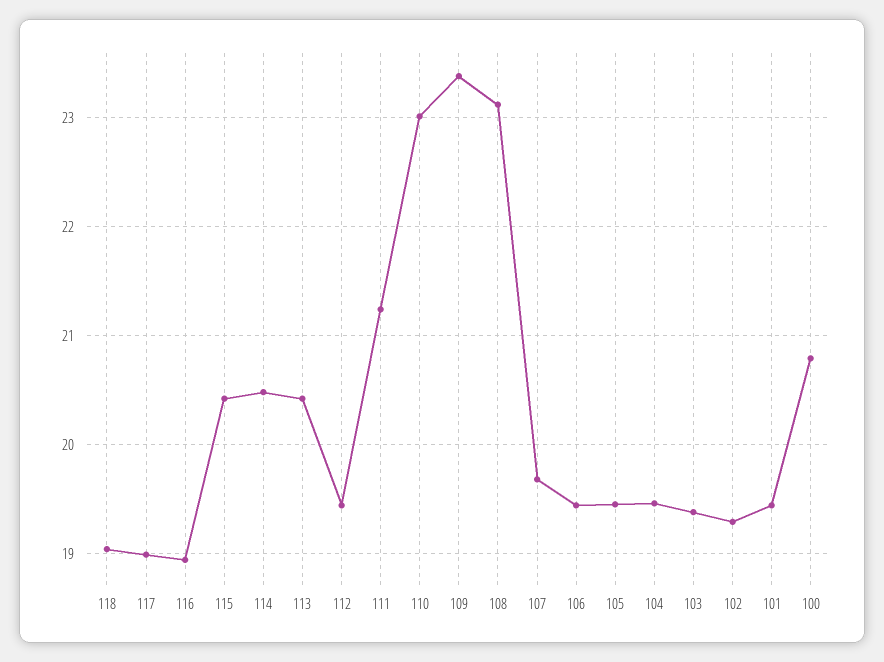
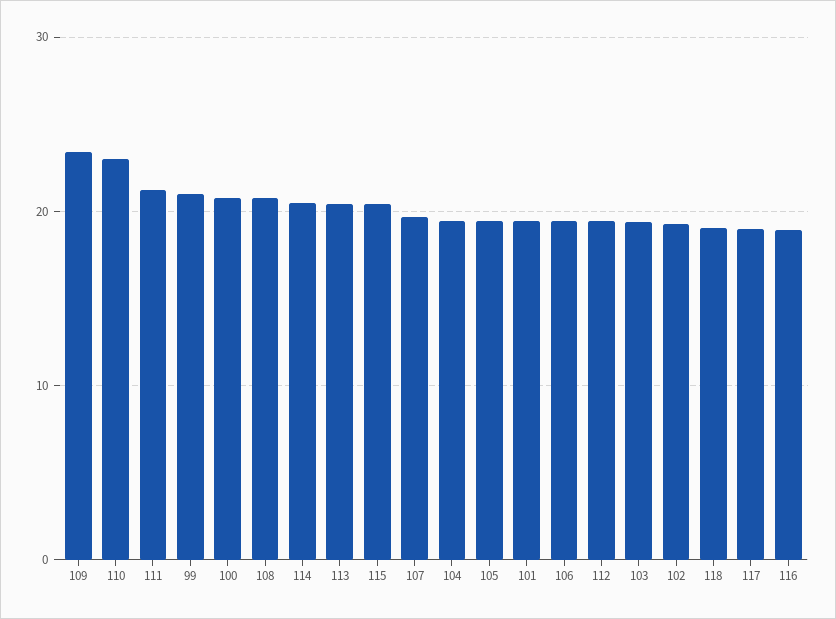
  {
    "118": 19,
    "117": 19,
    "116": 18.9,
    "115": 20.4,
    "114": 20.5,
    "113": 20.4,
    "112": 19.4,
    "111": 21.2,
    "110": 23,
    "109": 23.4,
-   "108": 23.1,
+   "108": 21,
    "107": 19.7,
    "106": 19.4,
    "105": 19.5,
    "104": 19.5,
    "103": 19.4,
    "102": 19.3,
    "101": 19.4,
-   "100": 20.8
+   "100": 20.8,
+   "99": 21
  }

